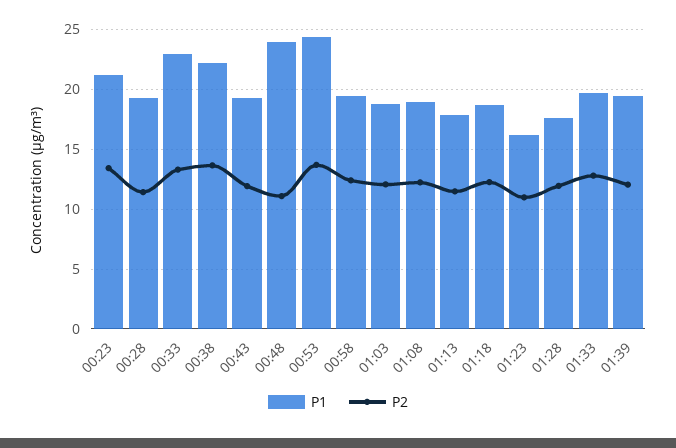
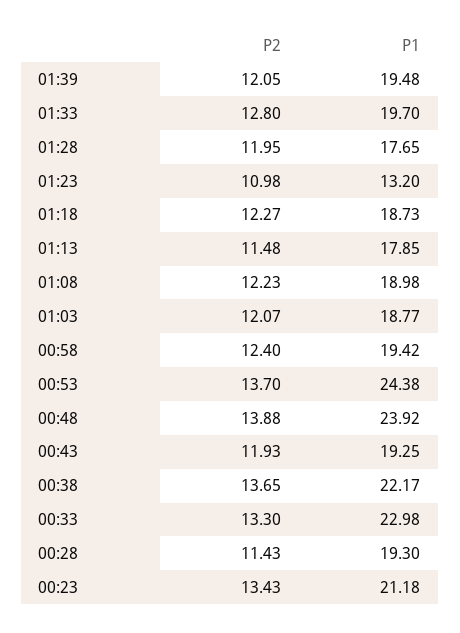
  {
    "P1": {
      "00:23": 21.18,
      "00:28": 19.3,
      "00:33": 22.98,
      "00:38": 22.17,
      "00:43": 19.25,
      "00:48": 23.92,
      "00:53": 24.38,
      "00:58": 19.42,
      "01:03": 18.77,
      "01:08": 18.98,
      "01:13": 17.85,
      "01:18": 18.73,
-     "01:23": 16,
+     "01:23": 13.2,
      "01:28": 17.65,
      "01:33": 19.7,
      "01:39": 19.48
    },
    "P2": {
      "00:23": 13.43,
      "00:28": 11.43,
      "00:33": 13.3,
      "00:38": 13.65,
      "00:43": 11.93,
-     "00:48": 11,
+     "00:48": 13.88,
      "00:53": 13.7,
      "00:58": 12.4,
      "01:03": 12.07,
      "01:08": 12.23,
      "01:13": 11.48,
      "01:18": 12.27,
      "01:23": 10.98,
      "01:28": 11.95,
      "01:33": 12.8,
      "01:39": 12.05
    }
  }

